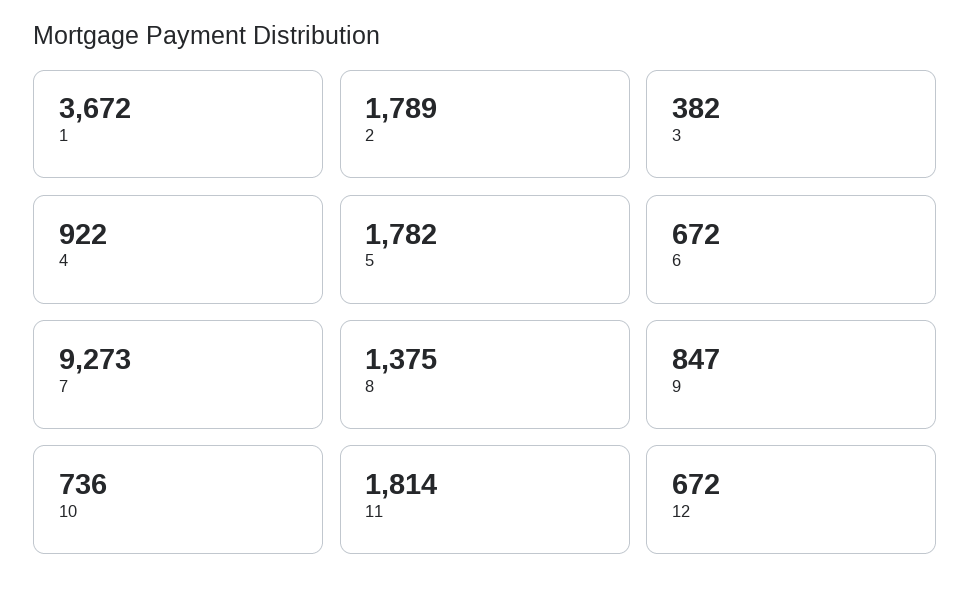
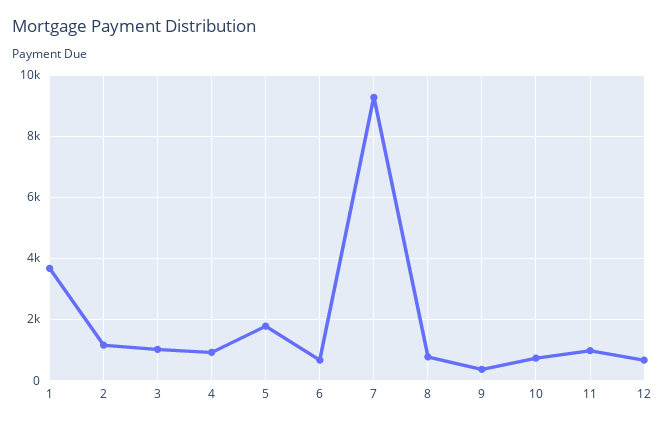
  {
    "1": 3672,
-   "2": 1789,
+   "2": 1200,
-   "3": 382,
+   "3": 1000,
    "4": 922,
    "5": 1782,
    "6": 672,
    "7": 9273,
-   "8": 1375,
+   "8": 800,
-   "9": 847,
+   "9": 400,
    "10": 736,
-   "11": 1814,
+   "11": 1000,
    "12": 672
  }

